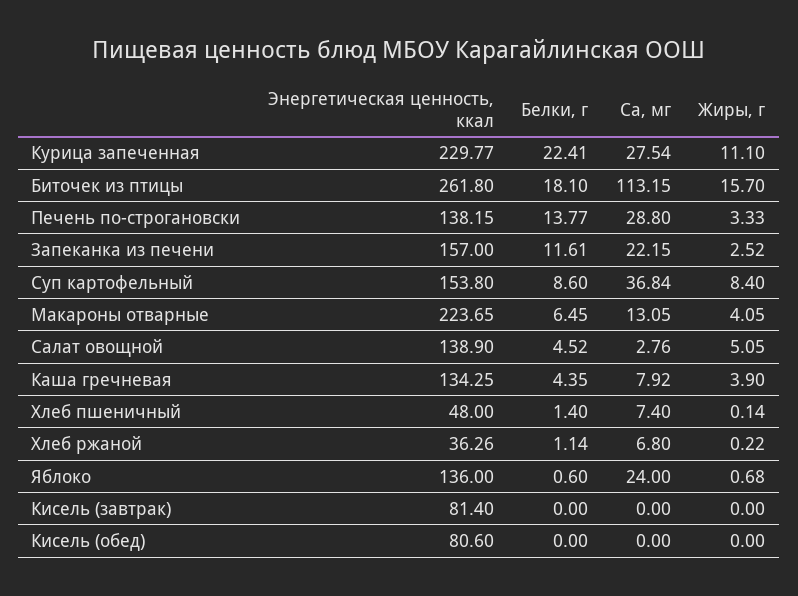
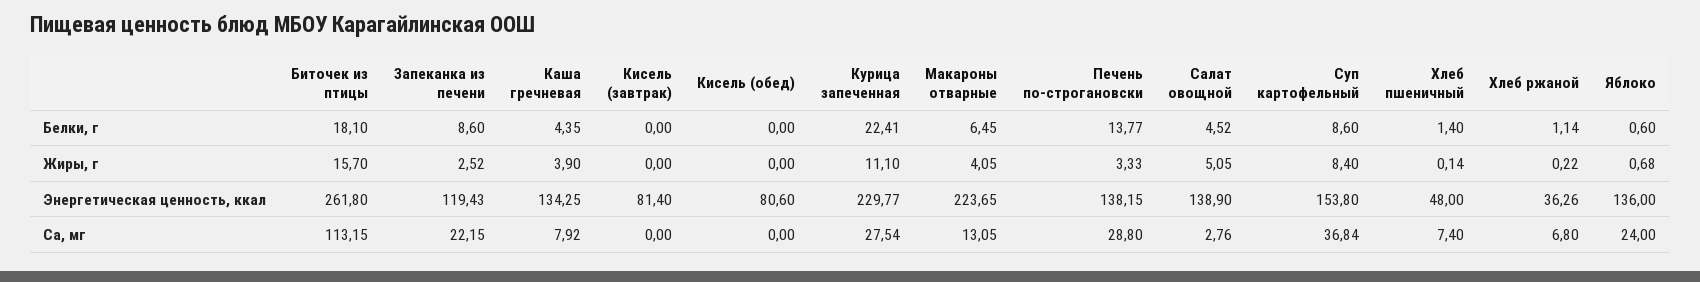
  {
    "Энергетическая ценность, ккал": {
      "Курица запеченная": 229.77,
      "Биточек из птицы": 261.8,
      "Печень по-строгановски": 138.15,
-     "Запеканка из печени": 157,
+     "Запеканка из печени": 119.43,
      "Суп картофельный": 153.8,
      "Макароны отварные": 223.65,
      "Салат овощной": 138.9,
      "Каша гречневая": 134.25,
      "Хлеб пшеничный": 48,
      "Хлеб ржаной": 36.26,
      "Яблоко": 136,
      "Кисель (завтрак)": 81.4,
      "Кисель (обед)": 80.6
    },
    "Белки, г": {
      "Курица запеченная": 22.41,
      "Биточек из птицы": 18.1,
      "Печень по-строгановски": 13.77,
-     "Запеканка из печени": 11.61,
+     "Запеканка из печени": 8.6,
      "Суп картофельный": 8.6,
      "Макароны отварные": 6.45,
      "Салат овощной": 4.52,
      "Каша гречневая": 4.35,
      "Хлеб пшеничный": 1.4,
      "Хлеб ржаной": 1.14,
      "Яблоко": 0.6,
      "Кисель (завтрак)": 0,
      "Кисель (обед)": 0
    },
    "Ca, мг": {
      "Курица запеченная": 27.54,
      "Биточек из птицы": 113.15,
      "Печень по-строгановски": 28.8,
      "Запеканка из печени": 22.15,
      "Суп картофельный": 36.84,
      "Макароны отварные": 13.05,
      "Салат овощной": 2.76,
      "Каша гречневая": 7.92,
      "Хлеб пшеничный": 7.4,
      "Хлеб ржаной": 6.8,
      "Яблоко": 24,
      "Кисель (завтрак)": 0,
      "Кисель (обед)": 0
    },
    "Жиры, г": {
      "Курица запеченная": 11.1,
      "Биточек из птицы": 15.7,
      "Печень по-строгановски": 3.33,
      "Запеканка из печени": 2.52,
      "Суп картофельный": 8.4,
      "Макароны отварные": 4.05,
      "Салат овощной": 5.05,
      "Каша гречневая": 3.9,
      "Хлеб пшеничный": 0.14,
      "Хлеб ржаной": 0.22,
      "Яблоко": 0.68,
      "Кисель (завтрак)": 0,
      "Кисель (обед)": 0
    }
  }

